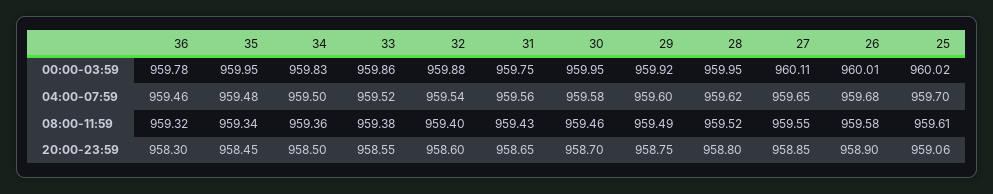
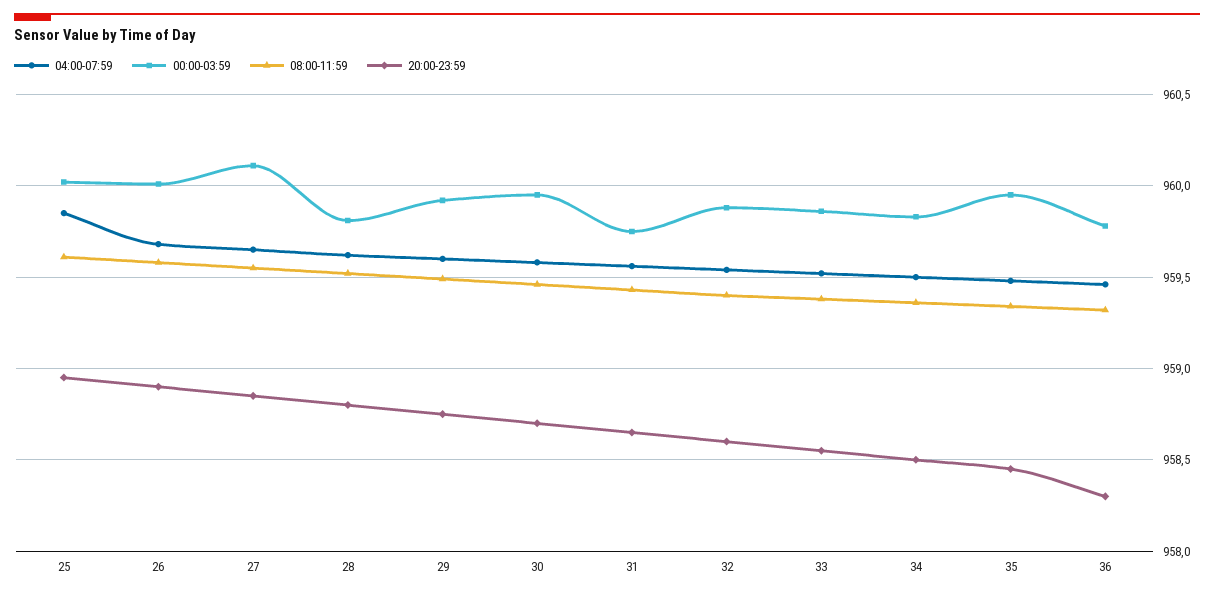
  {
    "00:00-03:59": {
      "36": 959.78,
      "35": 959.95,
      "34": 959.83,
      "33": 959.86,
      "32": 959.88,
      "31": 959.75,
      "30": 959.95,
      "29": 959.92,
-     "28": 959.95,
+     "28": 959.8,
      "27": 960.11,
      "26": 960.01,
      "25": 960.02
    },
    "04:00-07:59": {
      "36": 959.46,
      "35": 959.48,
      "34": 959.5,
      "33": 959.52,
      "32": 959.54,
      "31": 959.56,
      "30": 959.58,
      "29": 959.6,
      "28": 959.62,
      "27": 959.65,
      "26": 959.68,
-     "25": 959.7
+     "25": 959.85
    },
    "08:00-11:59": {
      "36": 959.32,
      "35": 959.34,
      "34": 959.36,
      "33": 959.38,
      "32": 959.4,
      "31": 959.43,
      "30": 959.46,
      "29": 959.49,
      "28": 959.52,
      "27": 959.55,
      "26": 959.58,
      "25": 959.61
    },
    "20:00-23:59": {
      "36": 958.3,
      "35": 958.45,
      "34": 958.5,
      "33": 958.55,
      "32": 958.6,
      "31": 958.65,
      "30": 958.7,
      "29": 958.75,
      "28": 958.8,
      "27": 958.85,
      "26": 958.9,
-     "25": 959.06
+     "25": 958.95
    }
  }

